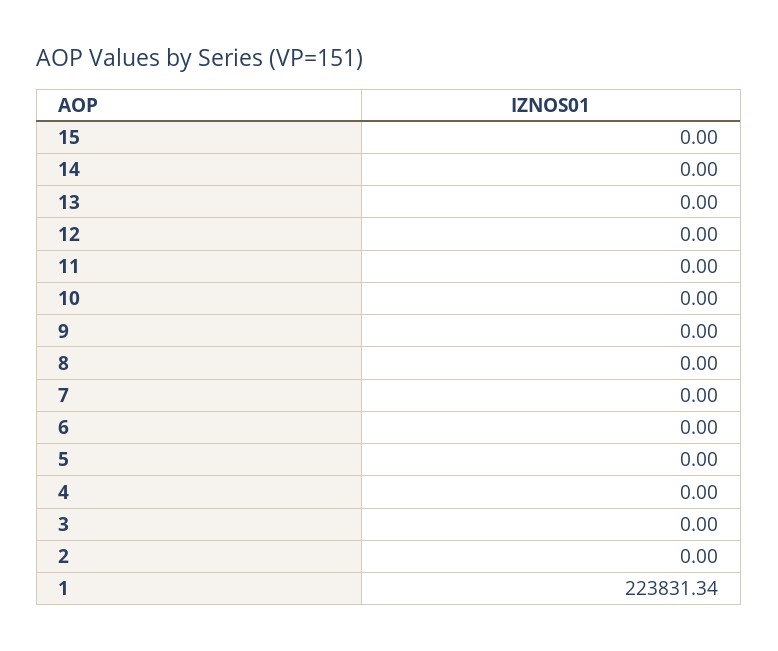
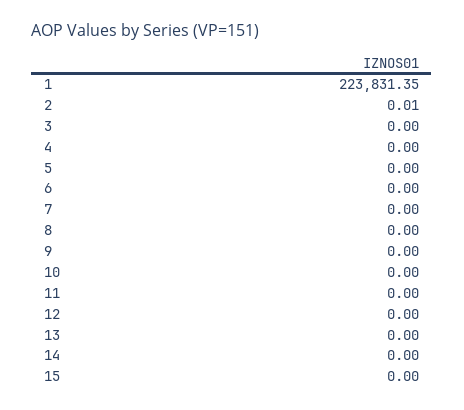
  {
    "15": 0,
    "14": 0,
    "13": 0,
    "12": 0,
    "11": 0,
    "10": 0,
    "9": 0,
    "8": 0,
    "7": 0,
    "6": 0,
    "5": 0,
    "4": 0,
    "3": 0,
-   "2": 0,
+   "2": 0.01,
-   "1": 223831.34
+   "1": 223831.35
  }

